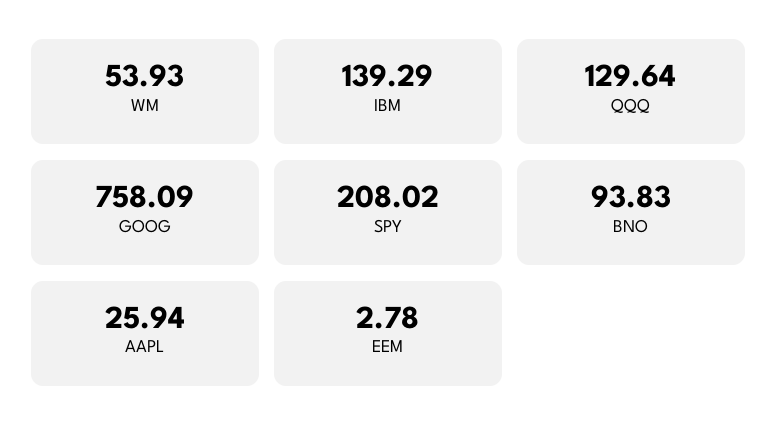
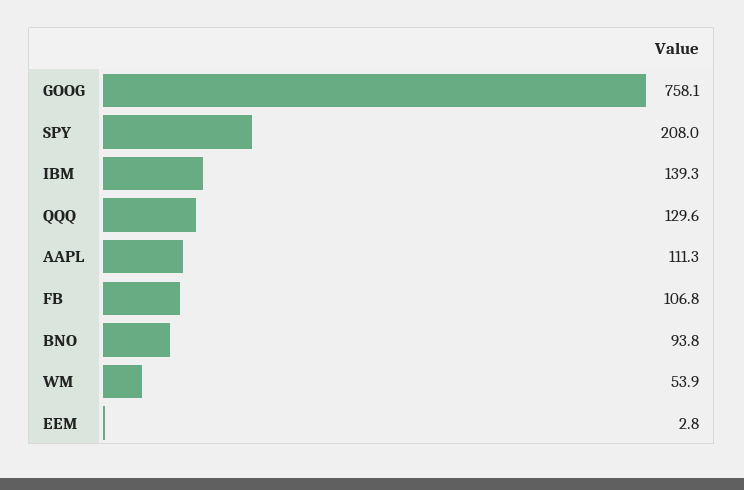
  {
    "WM": 53.93,
    "IBM": 139.29,
    "QQQ": 129.64,
    "GOOG": 758.09,
    "SPY": 208.02,
    "BNO": 93.83,
-   "AAPL": 25.94,
+   "AAPL": 111.3,
-   "EEM": 2.78
+   "EEM": 2.78,
+   "FB": 106.8
  }

